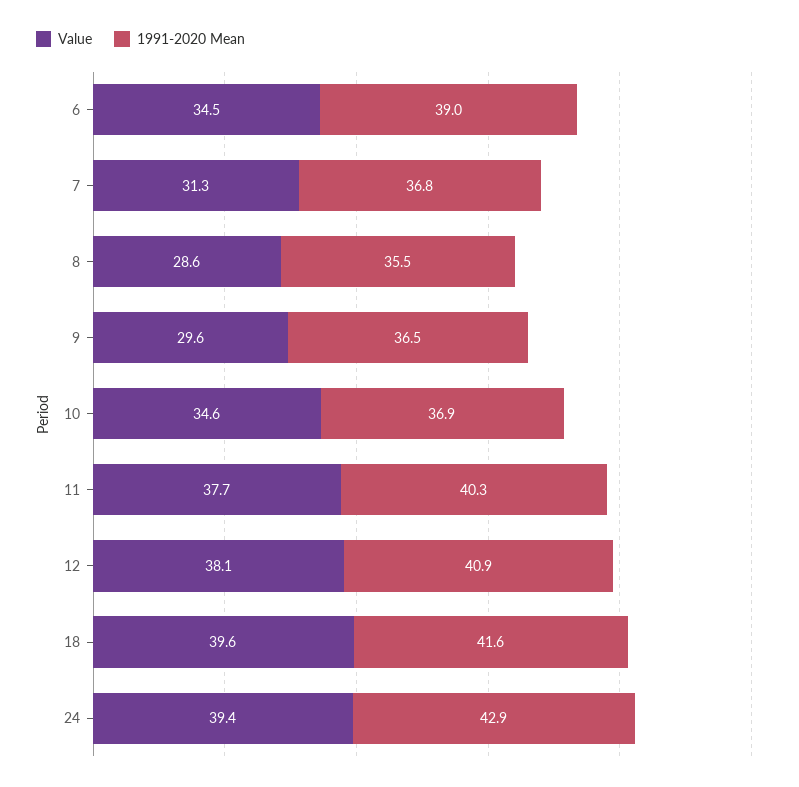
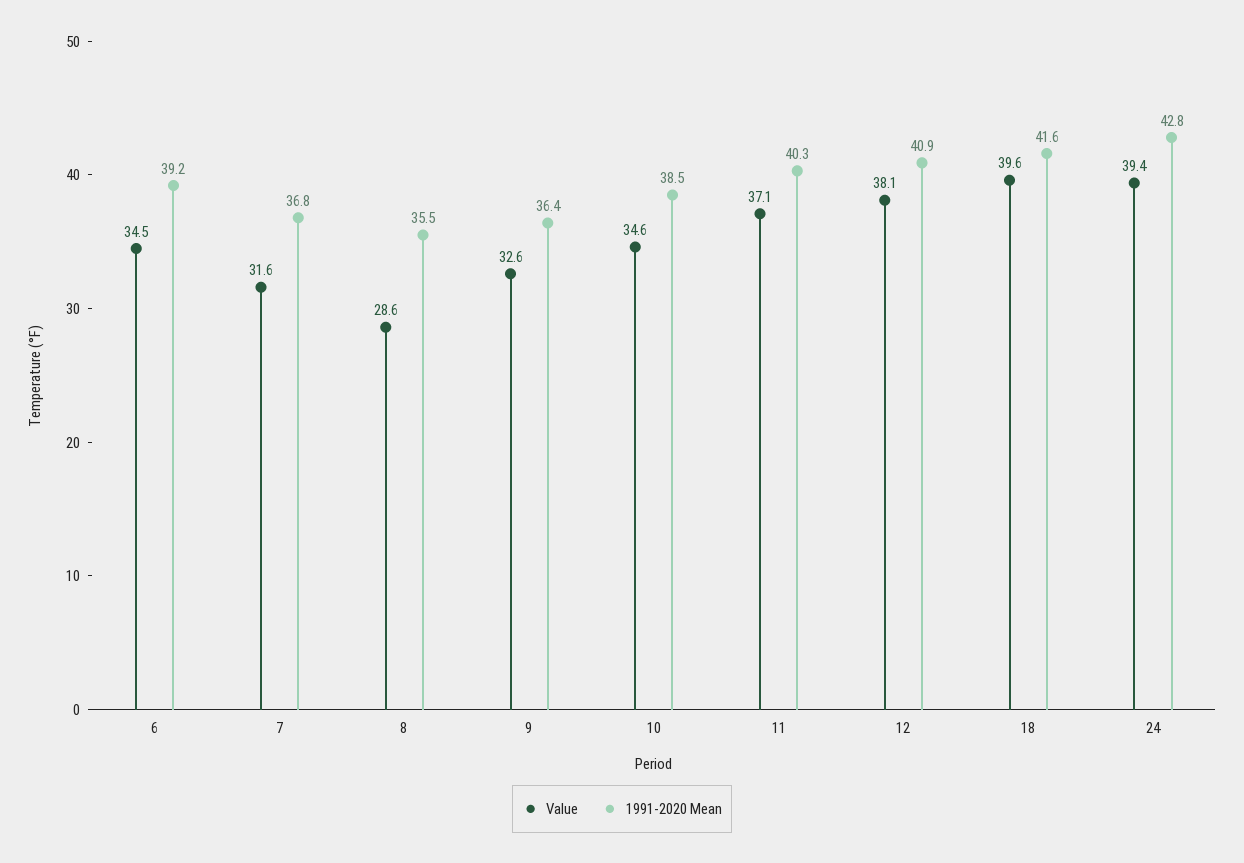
  {
    "Value": {
      "6": 34.5,
-     "7": 31.3,
+     "7": 31.6,
      "8": 28.6,
-     "9": 29.6,
+     "9": 32.6,
      "10": 34.6,
-     "11": 37.7,
+     "11": 37.1,
      "12": 38.1,
      "18": 39.6,
      "24": 39.4
    },
    "1991-2020 Mean": {
-     "6": 39,
+     "6": 39.2,
      "7": 36.8,
      "8": 35.5,
-     "9": 36.5,
+     "9": 36.4,
-     "10": 36.9,
+     "10": 38.5,
      "11": 40.3,
      "12": 40.9,
      "18": 41.6,
-     "24": 42.9
+     "24": 42.8
    }
  }

